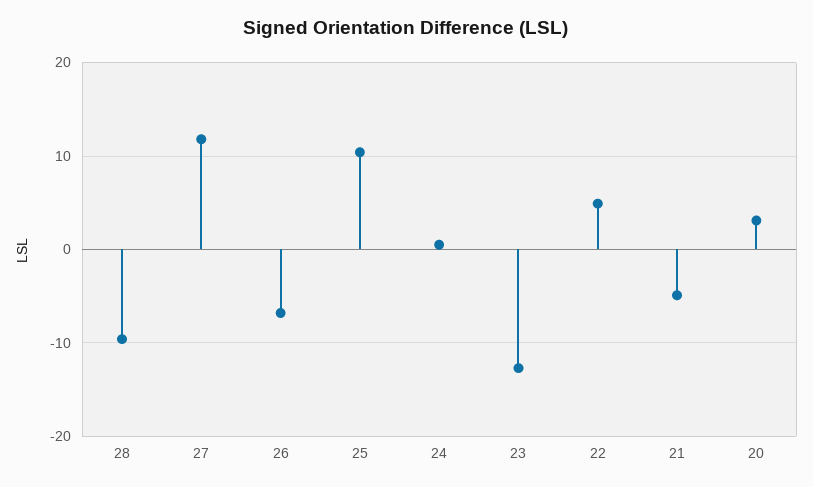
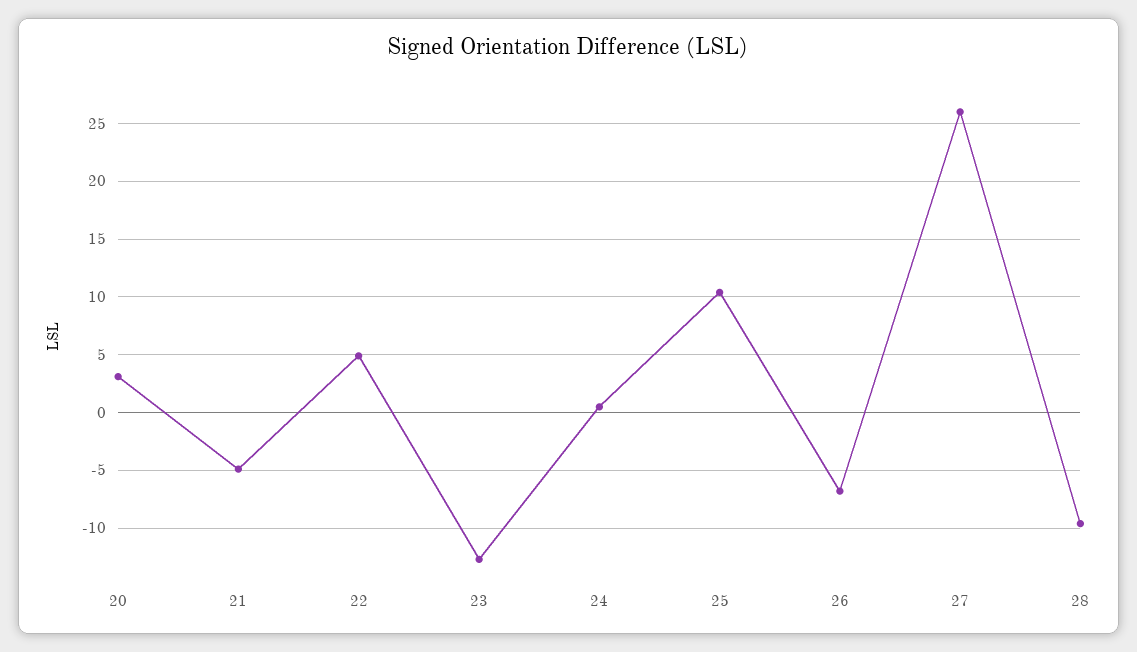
  {
    "28": -10,
-   "27": 12,
+   "27": 26,
    "26": -7,
    "25": 10,
    "24": 1,
    "23": -13,
    "22": 5,
    "21": -5,
    "20": 3
  }

